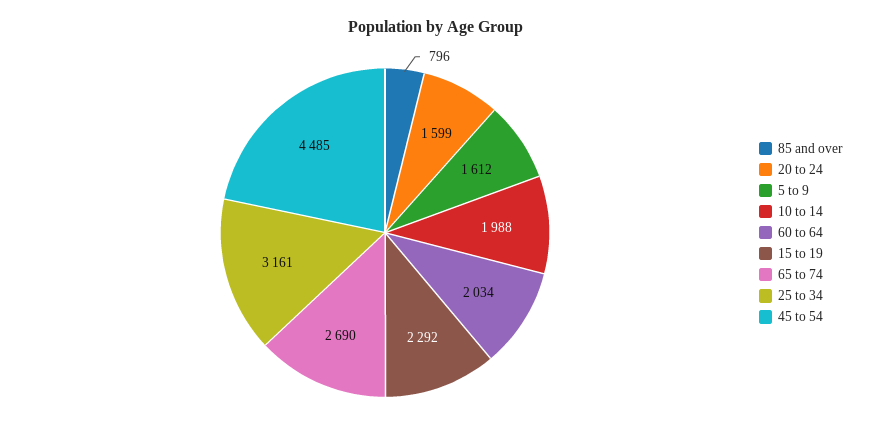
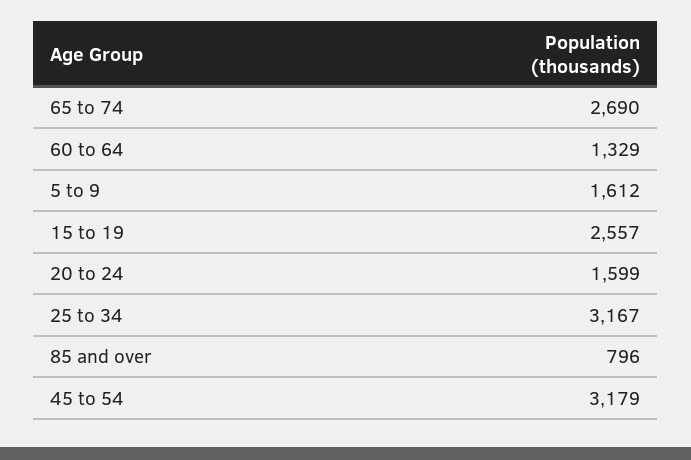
  {
    "85 and over": 796,
    "20 to 24": 1599,
    "5 to 9": 1612,
-   "10 to 14": 1988,
-   "60 to 64": 2034,
+   "60 to 64": 1329,
-   "15 to 19": 2292,
+   "15 to 19": 2557,
    "65 to 74": 2690,
-   "25 to 34": 3161,
+   "25 to 34": 3167,
-   "45 to 54": 4485
+   "45 to 54": 3179
  }

